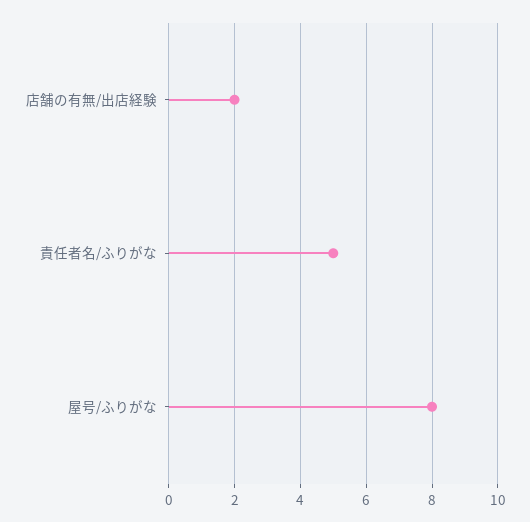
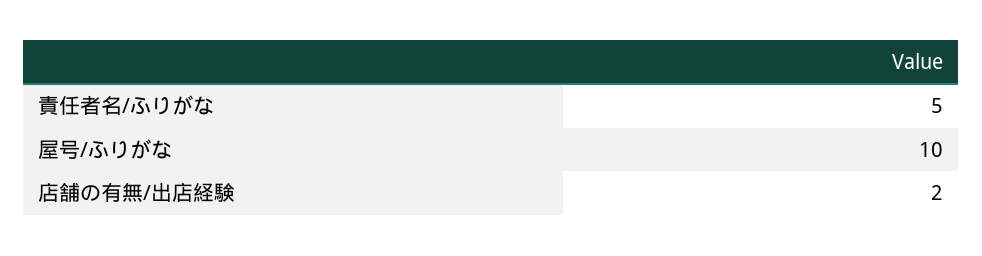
  {
    "店舗の有無/出店経験": 2,
    "責任者名/ふりがな": 5,
-   "屋号/ふりがな": 8
+   "屋号/ふりがな": 10
  }

